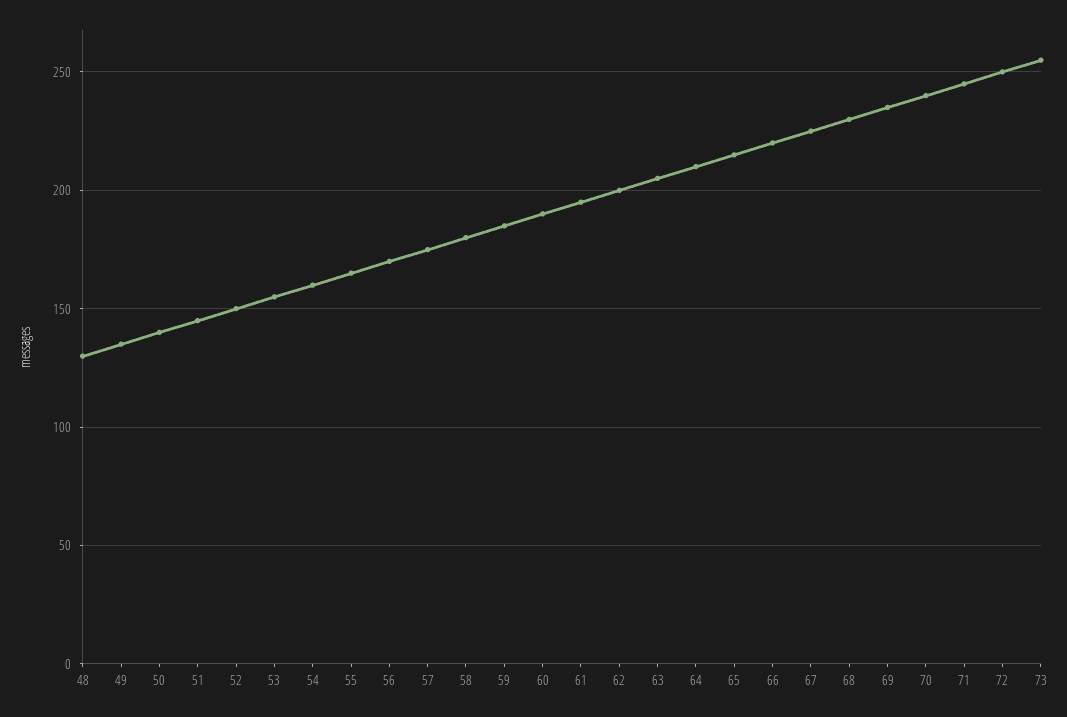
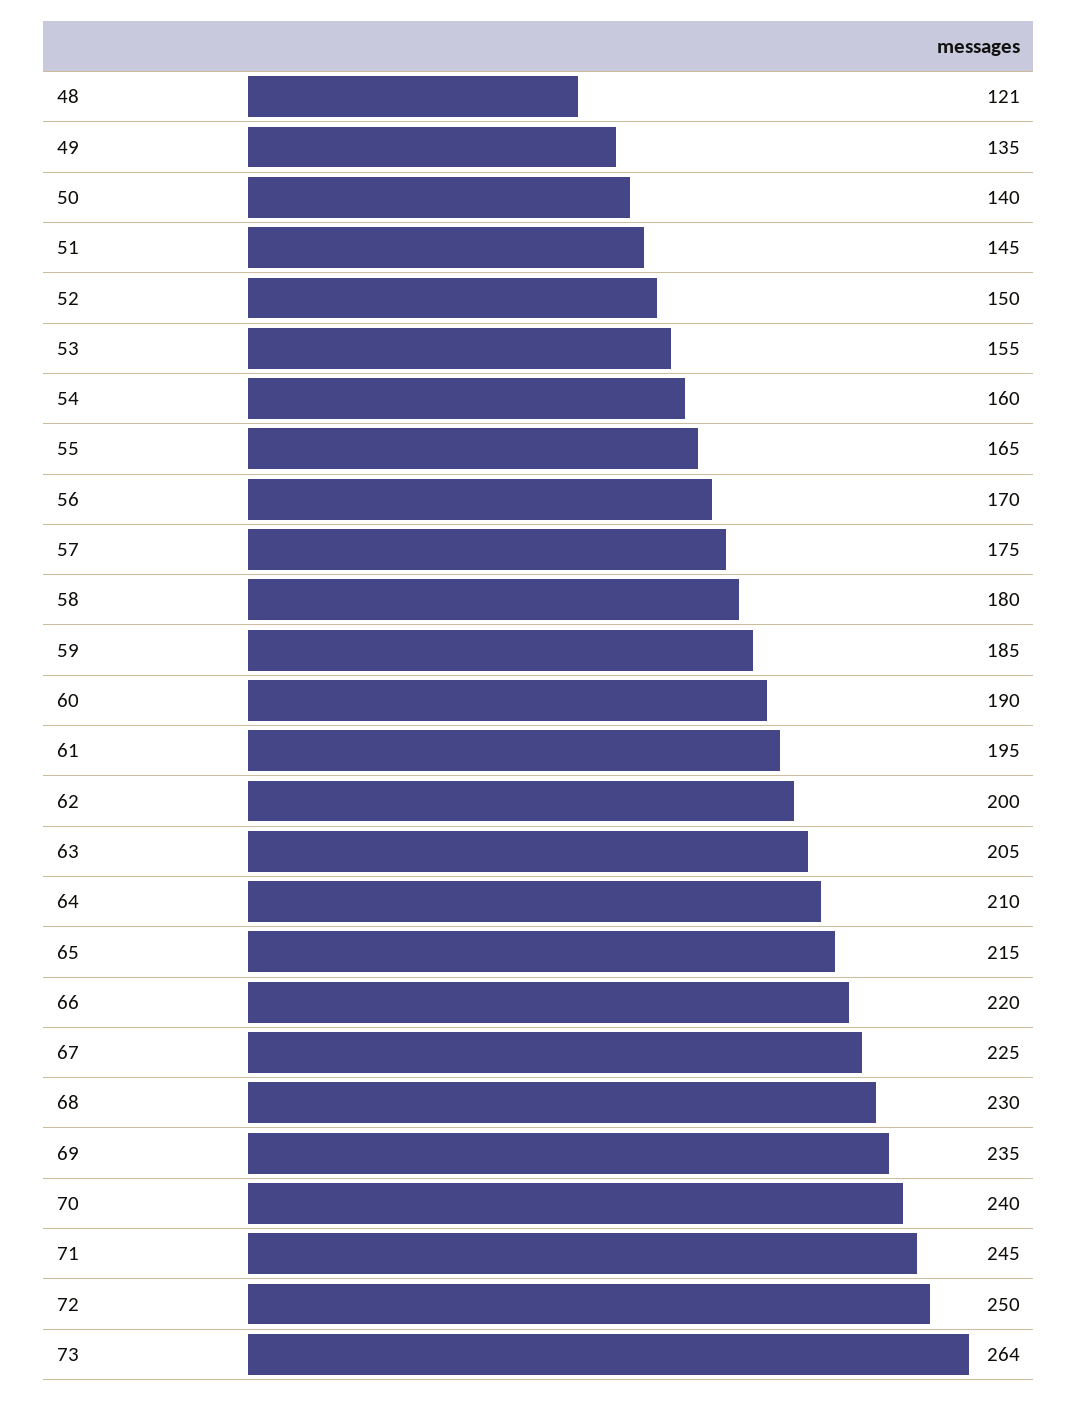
  {
-   "48": 130,
+   "48": 121,
    "49": 135,
    "50": 140,
    "51": 145,
    "52": 150,
    "53": 155,
    "54": 160,
    "55": 165,
    "56": 170,
    "57": 175,
    "58": 180,
    "59": 185,
    "60": 190,
    "61": 195,
    "62": 200,
    "63": 205,
    "64": 210,
    "65": 215,
    "66": 220,
    "67": 225,
    "68": 230,
    "69": 235,
    "70": 240,
    "71": 245,
    "72": 250,
-   "73": 255
+   "73": 264
  }

